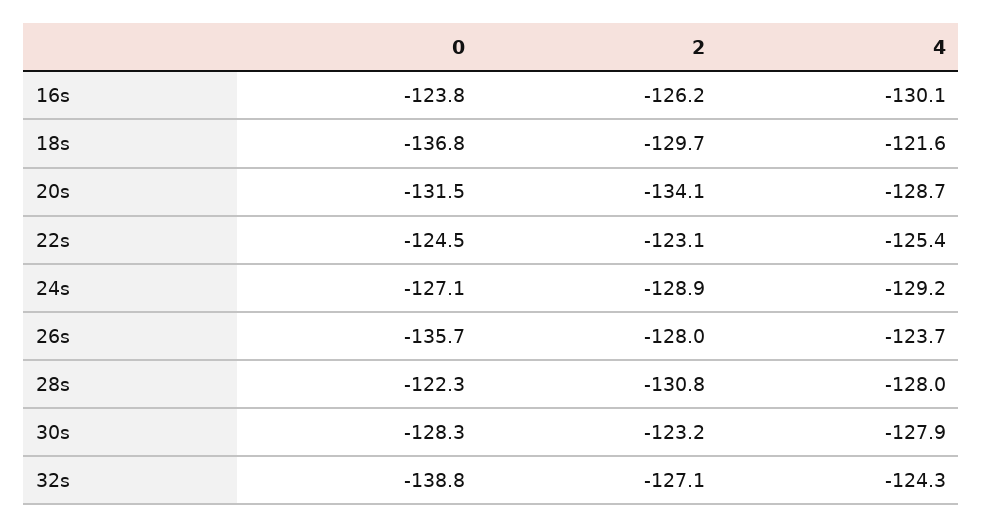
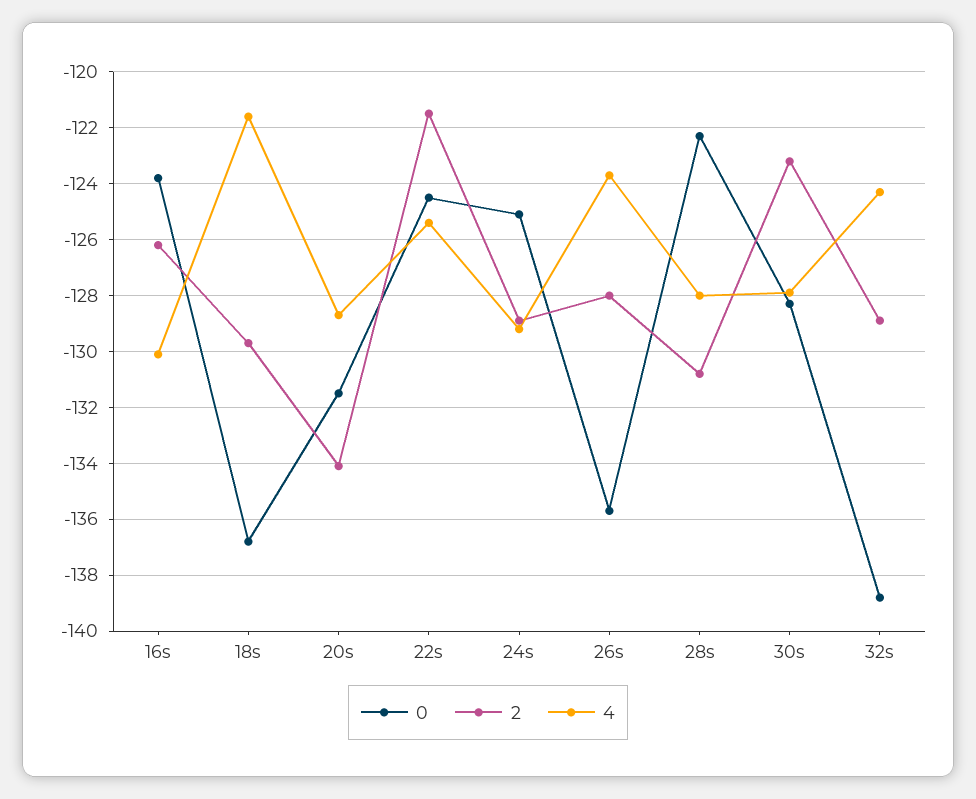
  {
    "0": {
      "16s": -123.8,
      "18s": -136.8,
      "20s": -131.5,
      "22s": -124.5,
-     "24s": -127.1,
+     "24s": -125,
      "26s": -135.7,
      "28s": -122.3,
      "30s": -128.3,
      "32s": -138.8
    },
    "2": {
      "16s": -126.2,
      "18s": -129.7,
      "20s": -134.1,
-     "22s": -123.1,
+     "22s": -121.5,
      "24s": -128.9,
      "26s": -128,
      "28s": -130.8,
      "30s": -123.2,
-     "32s": -127.1
+     "32s": -129
    },
    "4": {
      "16s": -130.1,
      "18s": -121.6,
      "20s": -128.7,
      "22s": -125.4,
      "24s": -129.2,
      "26s": -123.7,
      "28s": -128,
      "30s": -127.9,
      "32s": -124.3
    }
  }

